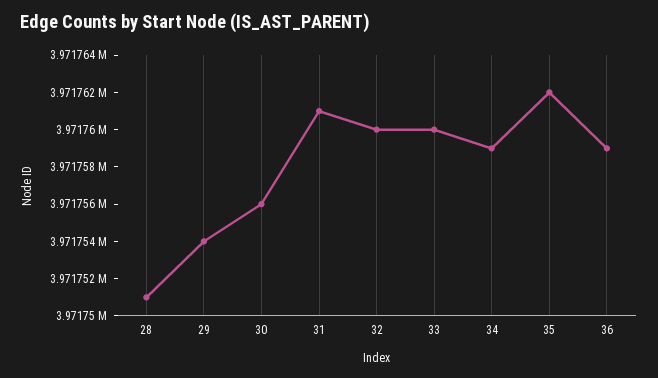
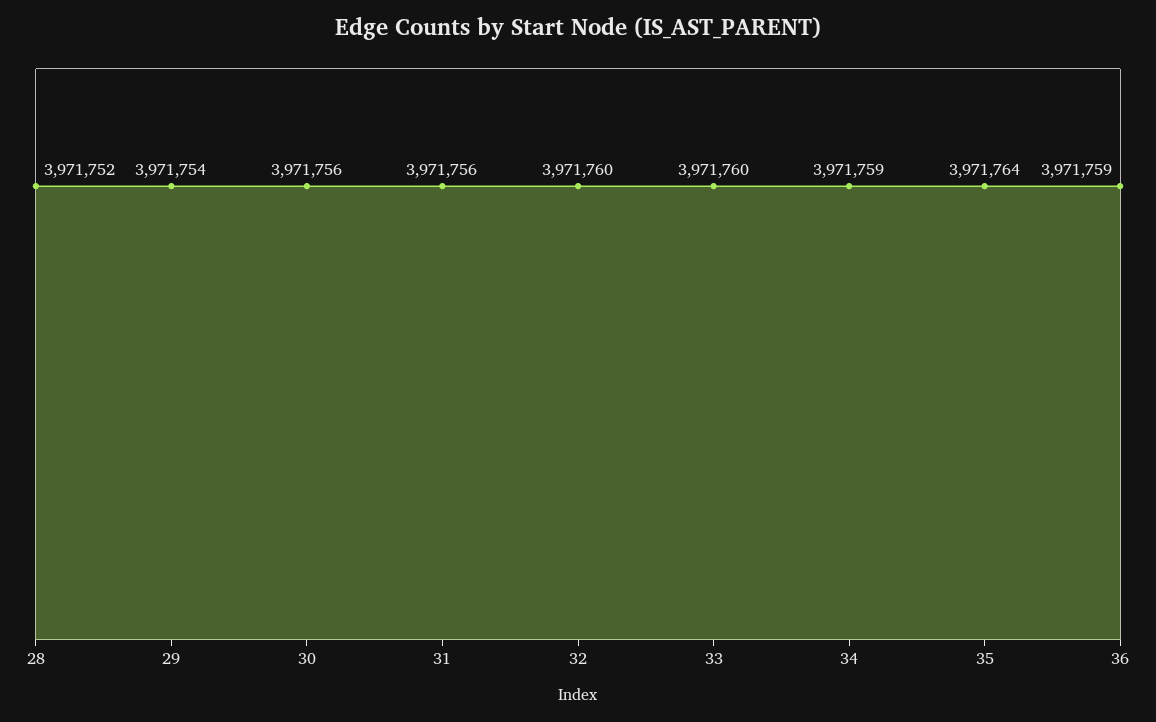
  {
-   "28": 3971751,
+   "28": 3971752,
    "29": 3971754,
    "30": 3971756,
-   "31": 3971761,
+   "31": 3971756,
    "32": 3971760,
    "33": 3971760,
    "34": 3971759,
-   "35": 3971762,
+   "35": 3971764,
    "36": 3971759
  }

